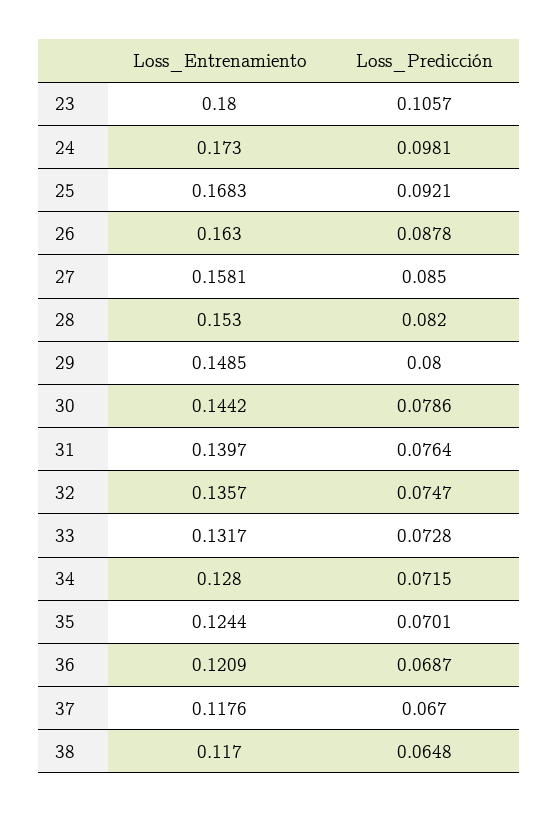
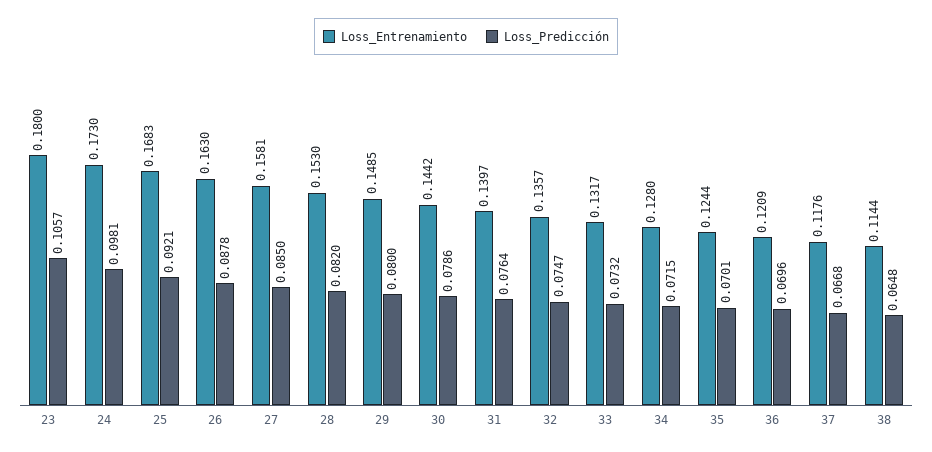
  {
    "Loss_Entrenamiento": {
      "23": 0.18,
      "24": 0.173,
      "25": 0.1683,
      "26": 0.163,
      "27": 0.1581,
      "28": 0.153,
      "29": 0.1485,
      "30": 0.1442,
      "31": 0.1397,
      "32": 0.1357,
      "33": 0.1317,
      "34": 0.128,
      "35": 0.1244,
      "36": 0.1209,
      "37": 0.1176,
-     "38": 0.117
+     "38": 0.1144
    },
    "Loss_Predicción": {
      "23": 0.1057,
      "24": 0.0981,
      "25": 0.0921,
      "26": 0.0878,
      "27": 0.085,
      "28": 0.082,
      "29": 0.08,
      "30": 0.0786,
      "31": 0.0764,
      "32": 0.0747,
-     "33": 0.0728,
+     "33": 0.0732,
      "34": 0.0715,
      "35": 0.0701,
-     "36": 0.0687,
+     "36": 0.0696,
-     "37": 0.067,
+     "37": 0.0668,
      "38": 0.0648
    }
  }

